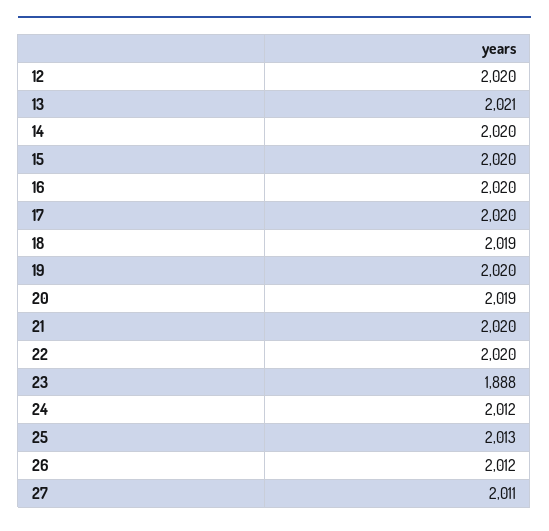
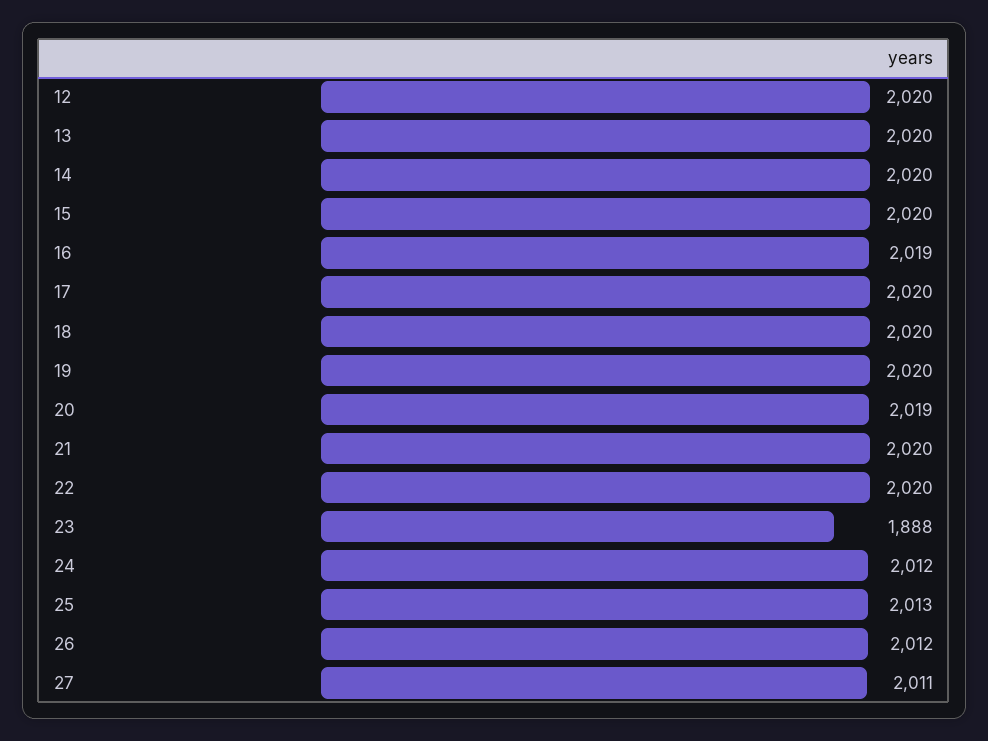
  {
    "12": 2020,
-   "13": 2021,
+   "13": 2020,
    "14": 2020,
    "15": 2020,
-   "16": 2020,
+   "16": 2019,
    "17": 2020,
-   "18": 2019,
+   "18": 2020,
    "19": 2020,
    "20": 2019,
    "21": 2020,
    "22": 2020,
    "23": 1888,
    "24": 2012,
    "25": 2013,
    "26": 2012,
    "27": 2011
  }

